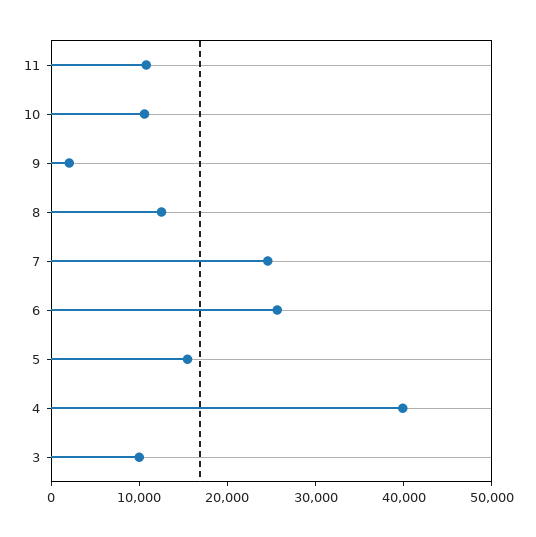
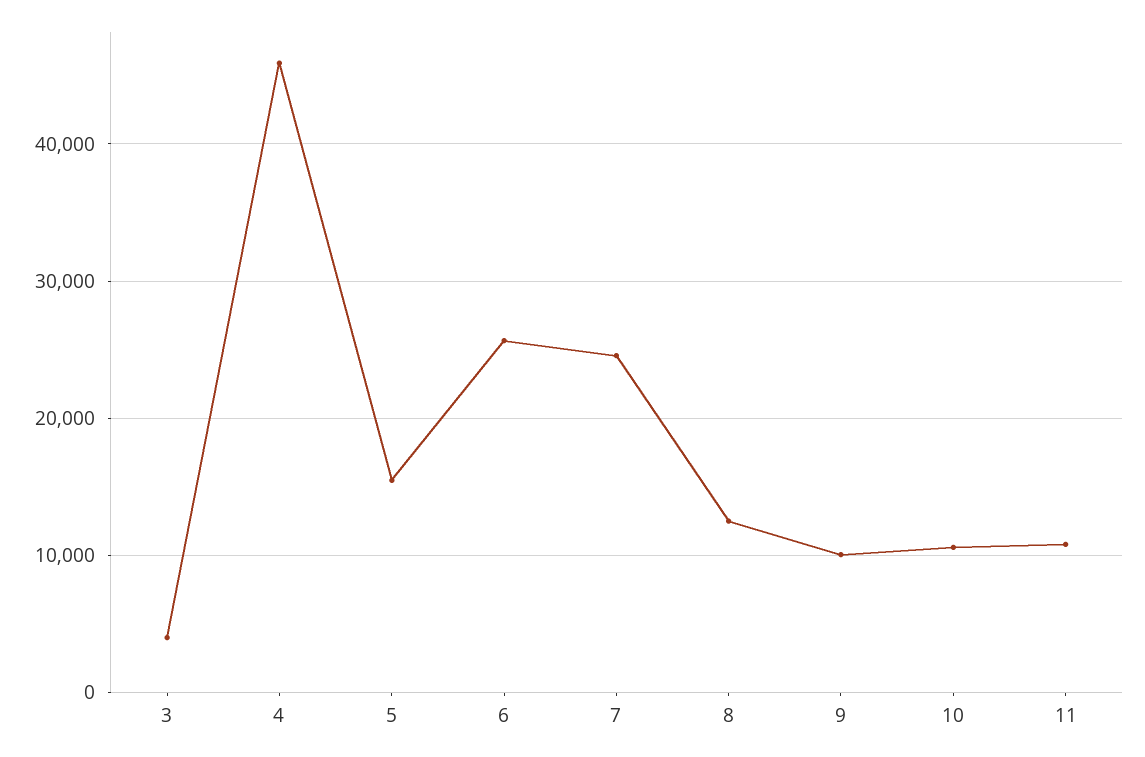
  {
    "11": 11000,
    "10": 11000,
-   "9": 2000,
+   "9": 10000,
    "8": 13000,
    "7": 25000,
    "6": 26000,
    "5": 15000,
-   "4": 40000,
+   "4": 46000,
-   "3": 10000
+   "3": 4000
  }

